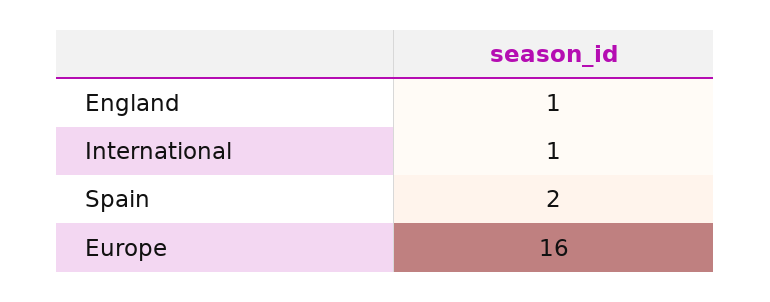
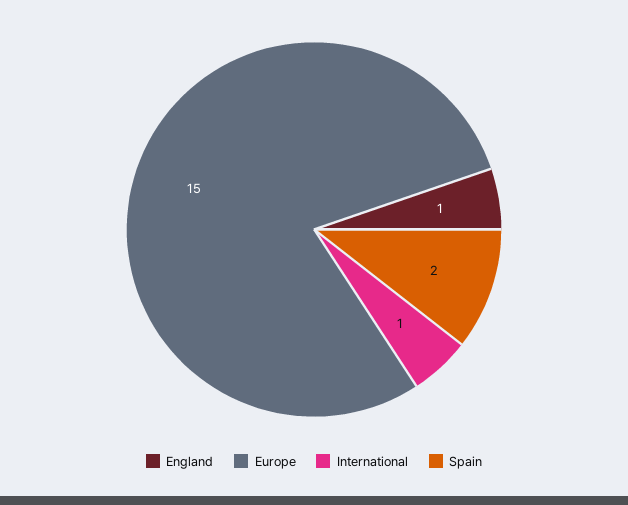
  {
    "England": 1,
    "International": 1,
    "Spain": 2,
-   "Europe": 16
+   "Europe": 15
  }

